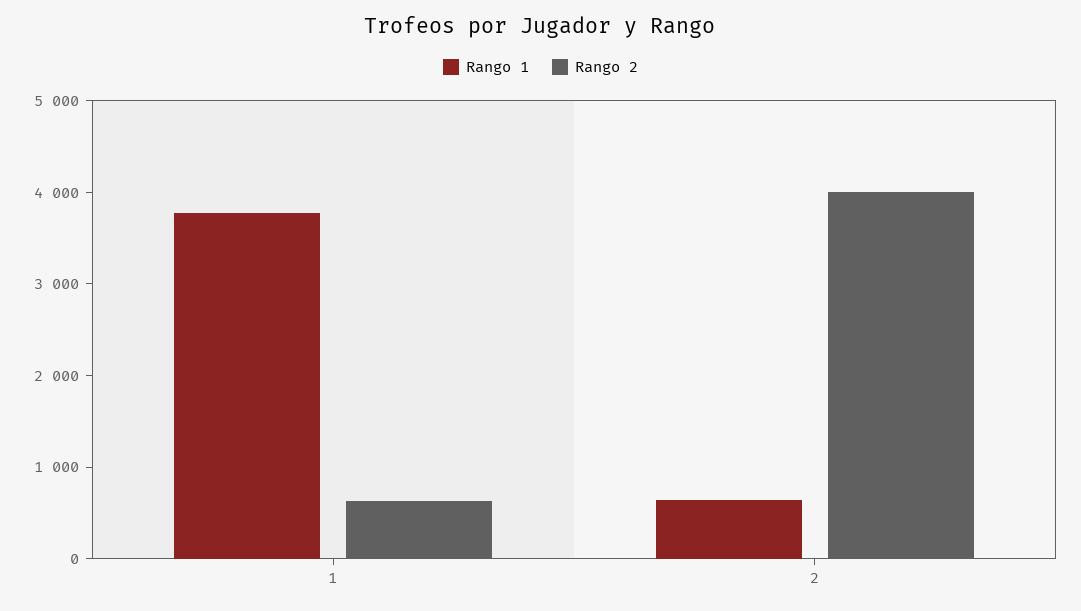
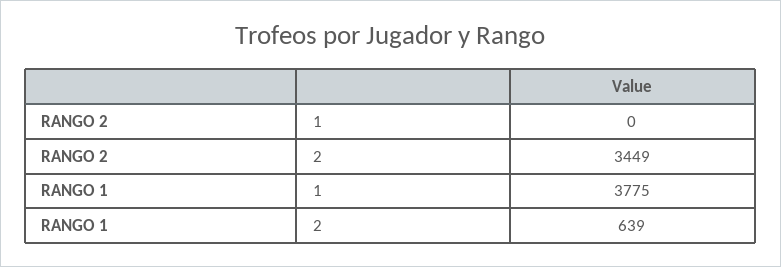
  {
    "Rango 1": {
      "1": 3775,
      "2": 639
    },
    "Rango 2": {
-     "1": 600,
+     "1": 0,
-     "2": 4000
+     "2": 3449
    }
  }

